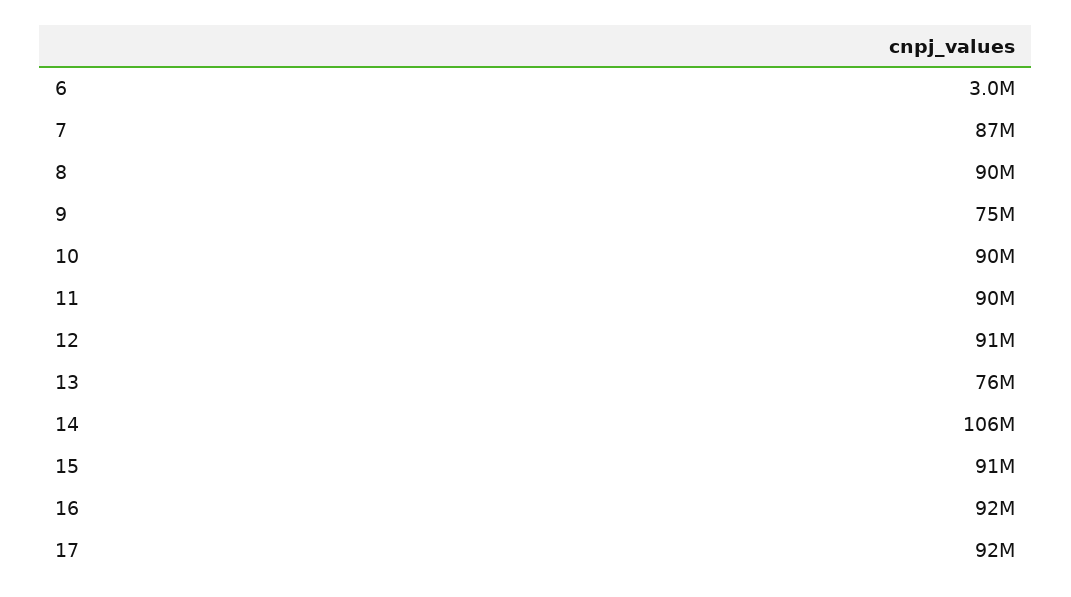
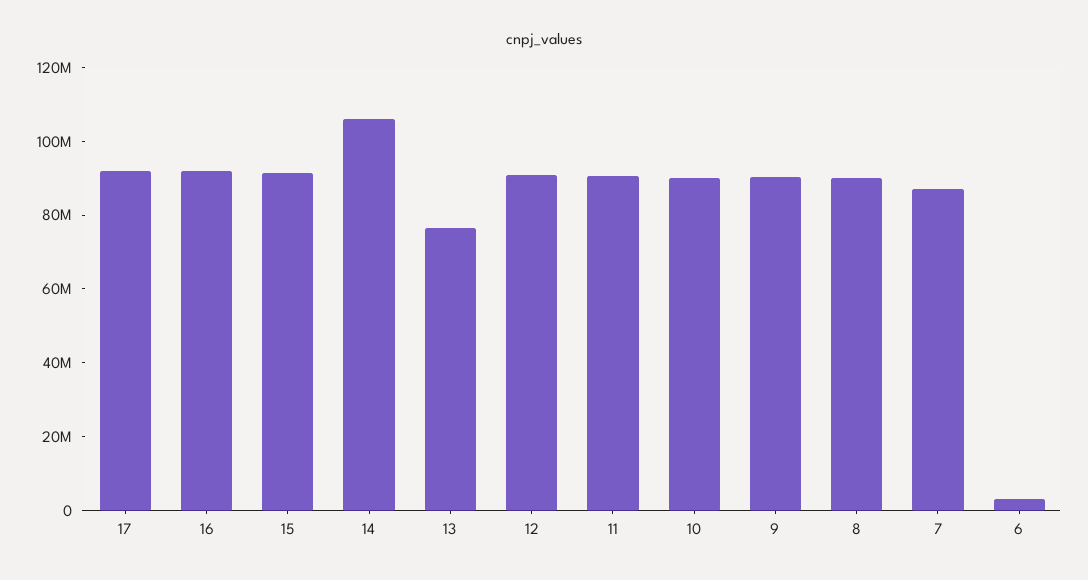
  {
    "6": 3000000,
    "7": 87000000,
    "8": 90000000,
-   "9": 75000000,
+   "9": 90000000,
    "10": 90000000,
    "11": 90000000,
    "12": 91000000,
    "13": 76000000,
    "14": 106000000,
    "15": 91000000,
    "16": 92000000,
    "17": 92000000
  }

